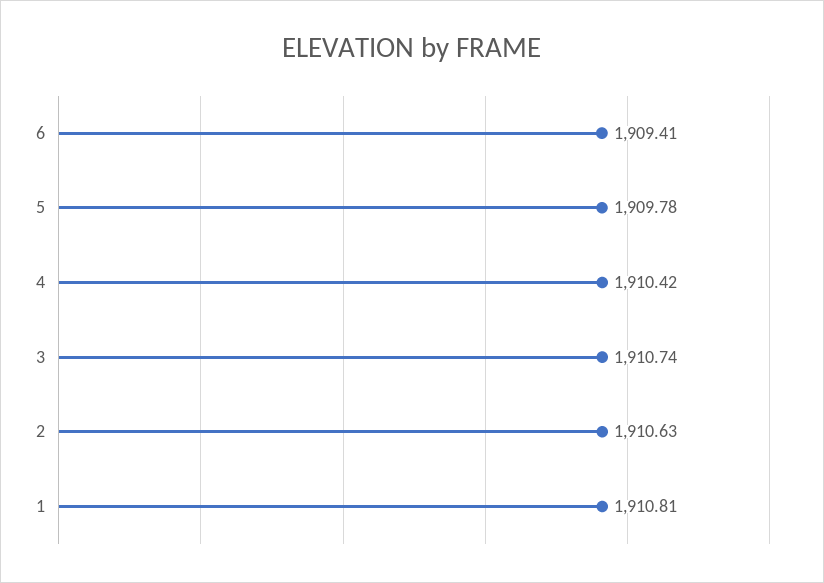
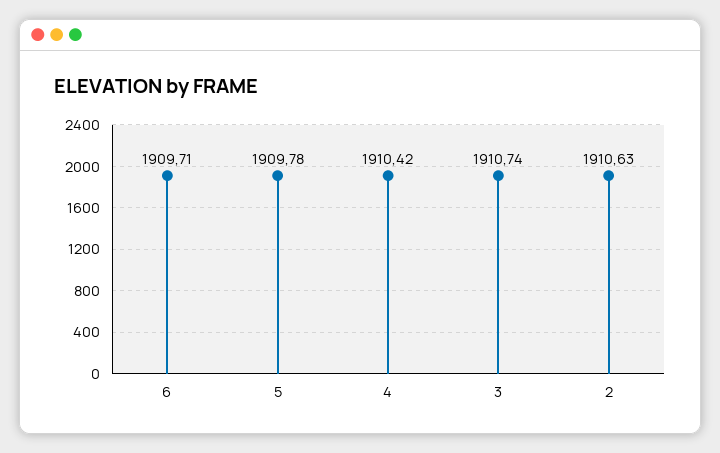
  {
-   "6": 1909.41,
+   "6": 1909.71,
    "5": 1909.78,
    "4": 1910.42,
    "3": 1910.74,
-   "2": 1910.63,
+   "2": 1910.63
-   "1": 1910.81
  }

